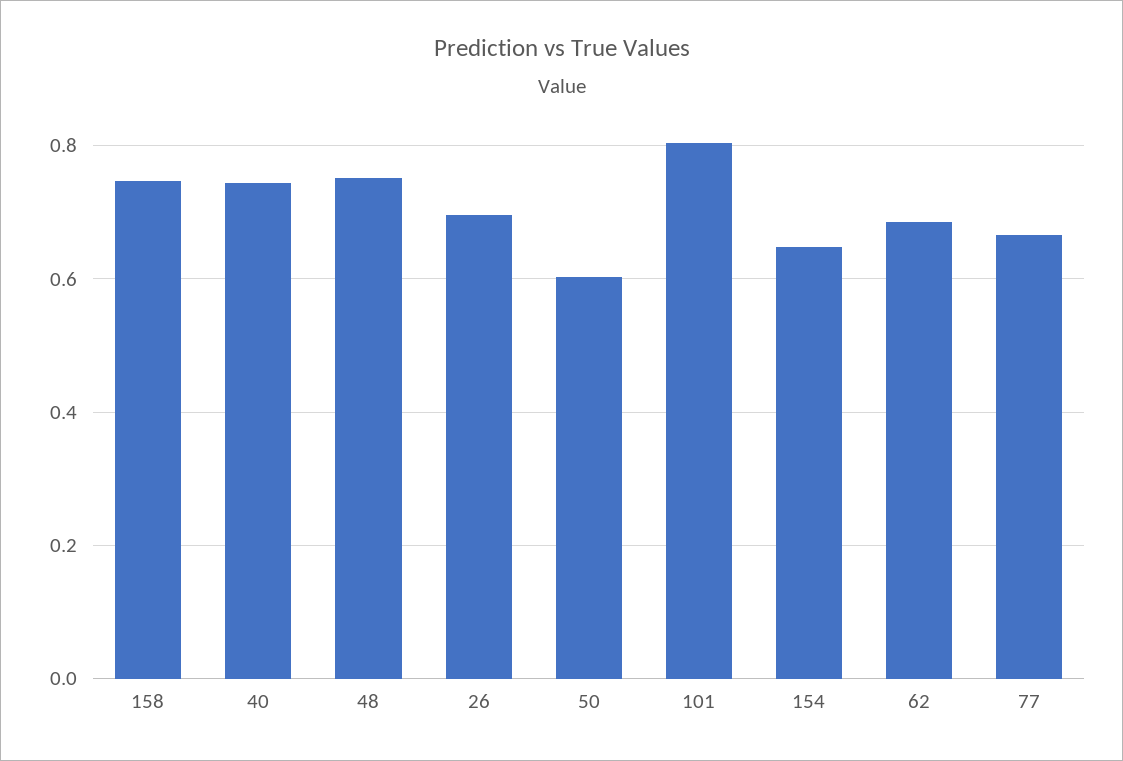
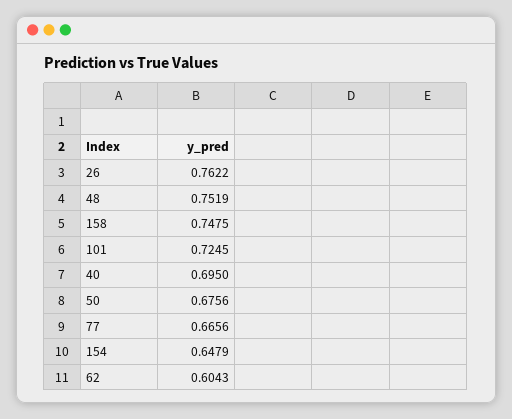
  {
    "158": 0.7475,
-   "40": 0.74,
+   "40": 0.695,
    "48": 0.7519,
-   "26": 0.7,
+   "26": 0.7622,
-   "50": 0.6,
+   "50": 0.6756,
-   "101": 0.8,
+   "101": 0.7245,
    "154": 0.6479,
-   "62": 0.68,
+   "62": 0.6043,
    "77": 0.6656
  }

